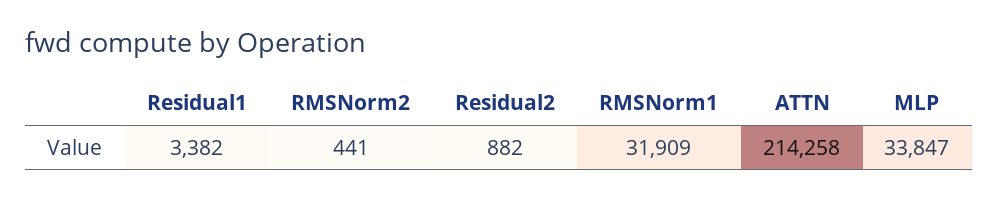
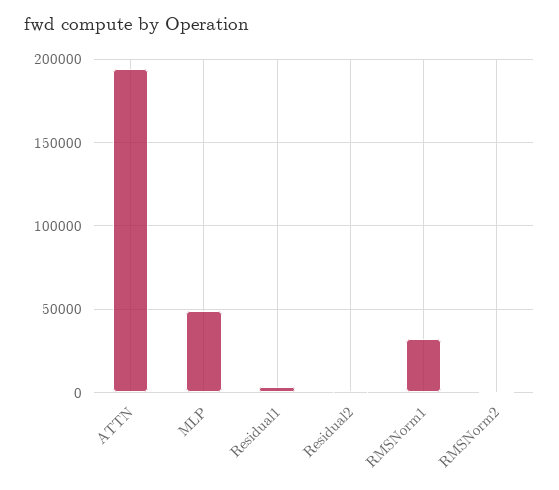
  {
    "Residual1": 3382,
    "RMSNorm2": 441,
    "Residual2": 882,
    "RMSNorm1": 31909,
-   "ATTN": 214258,
+   "ATTN": 195000,
-   "MLP": 33847
+   "MLP": 50000
  }

